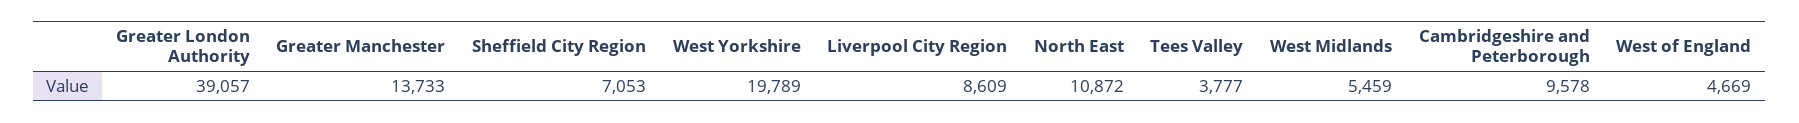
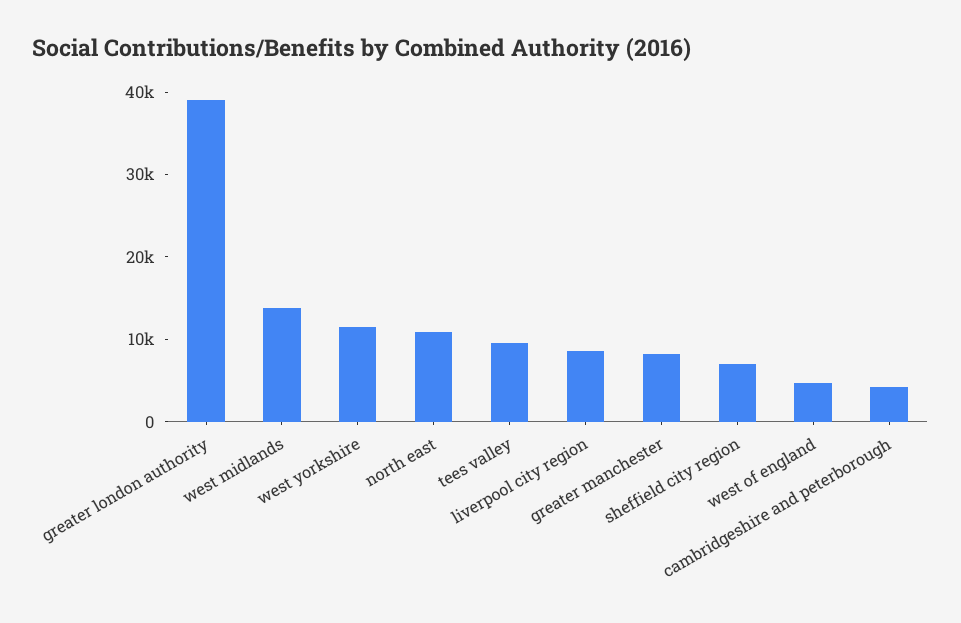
  {
    "Greater London Authority": 39057,
-   "Greater Manchester": 13733,
+   "Greater Manchester": 8000,
    "Sheffield City Region": 7053,
-   "West Yorkshire": 19789,
+   "West Yorkshire": 12000,
    "Liverpool City Region": 8609,
    "North East": 10872,
-   "Tees Valley": 3777,
+   "Tees Valley": 10000,
-   "West Midlands": 5459,
+   "West Midlands": 14000,
-   "Cambridgeshire and Peterborough": 9578,
+   "Cambridgeshire and Peterborough": 4000,
    "West of England": 4669
  }

